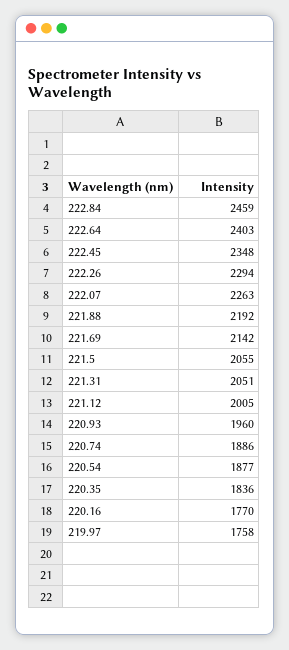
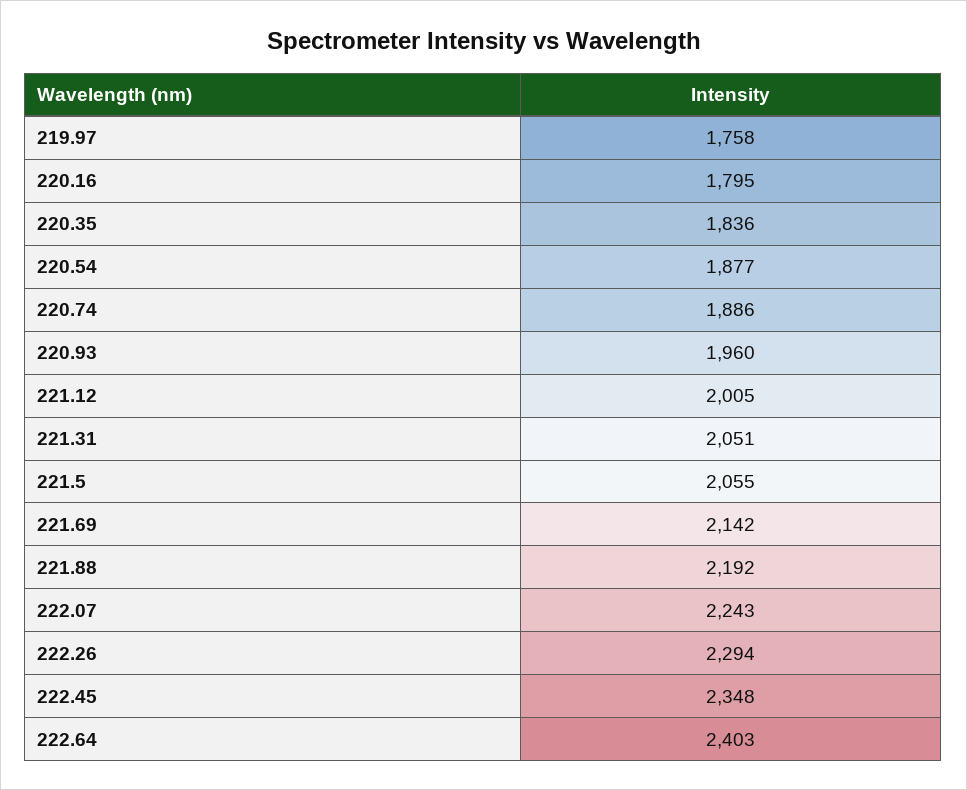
  {
-   "222.84": 2459,
    "222.64": 2403,
    "222.45": 2348,
    "222.26": 2294,
-   "222.07": 2263,
+   "222.07": 2243,
    "221.88": 2192,
    "221.69": 2142,
    "221.5": 2055,
    "221.31": 2051,
    "221.12": 2005,
    "220.93": 1960,
    "220.74": 1886,
    "220.54": 1877,
    "220.35": 1836,
-   "220.16": 1770,
+   "220.16": 1795,
    "219.97": 1758
  }

